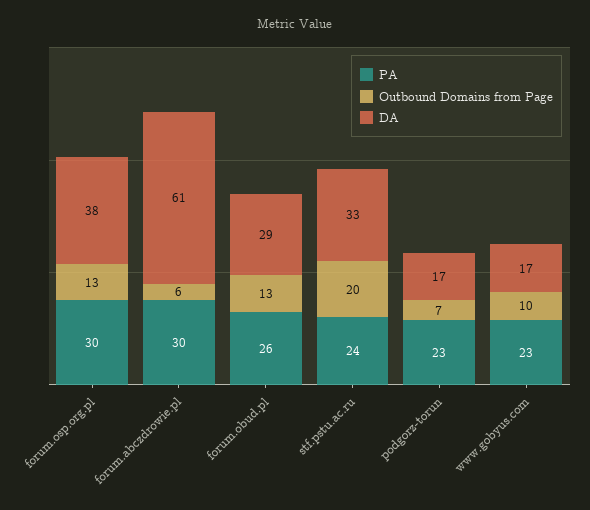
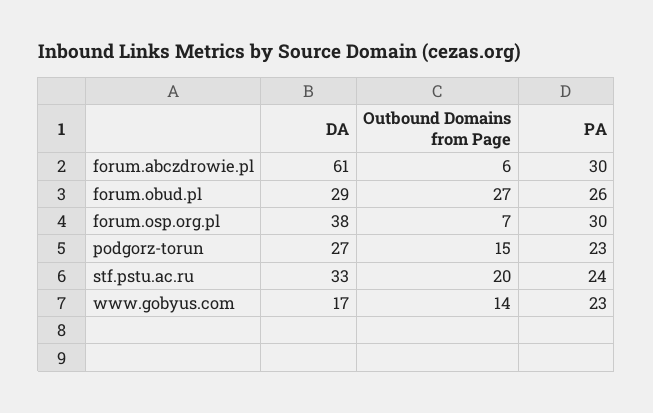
  {
    "PA": {
      "forum.osp.org.pl": 30,
      "forum.abczdrowie.pl": 30,
      "forum.obud.pl": 26,
      "stf.pstu.ac.ru": 24,
      "podgorz-torun": 23,
      "www.gobyus.com": 23
    },
    "Outbound Domains from Page": {
-     "forum.osp.org.pl": 13,
+     "forum.osp.org.pl": 7,
      "forum.abczdrowie.pl": 6,
-     "forum.obud.pl": 13,
+     "forum.obud.pl": 27,
      "stf.pstu.ac.ru": 20,
-     "podgorz-torun": 7,
+     "podgorz-torun": 15,
-     "www.gobyus.com": 10
+     "www.gobyus.com": 14
    },
    "DA": {
      "forum.osp.org.pl": 38,
      "forum.abczdrowie.pl": 61,
      "forum.obud.pl": 29,
      "stf.pstu.ac.ru": 33,
-     "podgorz-torun": 17,
+     "podgorz-torun": 27,
      "www.gobyus.com": 17
    }
  }

